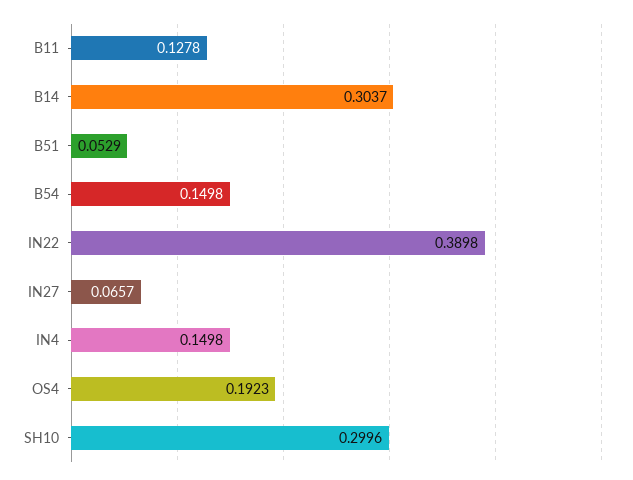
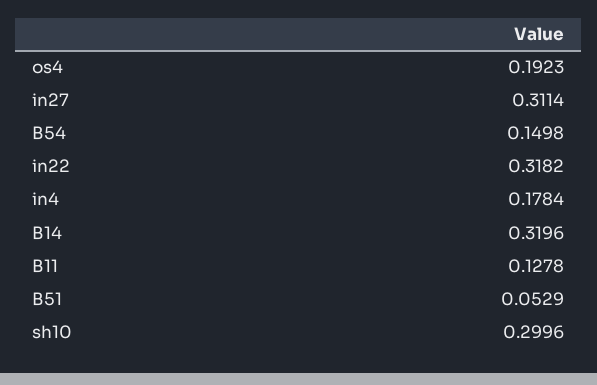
  {
    "B11": 0.1278,
-   "B14": 0.3037,
+   "B14": 0.3196,
    "B51": 0.0529,
    "B54": 0.1498,
-   "IN22": 0.3898,
+   "IN22": 0.3182,
-   "IN27": 0.0657,
+   "IN27": 0.3114,
-   "IN4": 0.1498,
+   "IN4": 0.1784,
    "OS4": 0.1923,
    "SH10": 0.2996
  }

